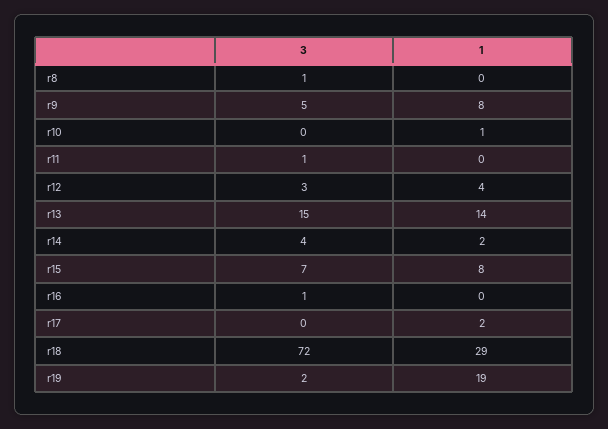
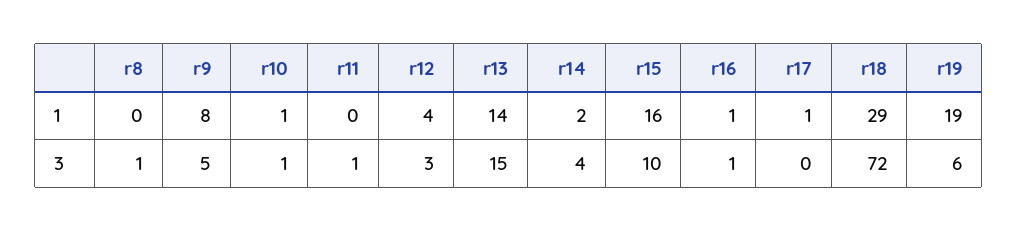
  {
    "3": {
      "r8": 1,
      "r9": 5,
-     "r10": 0,
+     "r10": 1,
      "r11": 1,
      "r12": 3,
      "r13": 15,
      "r14": 4,
-     "r15": 7,
+     "r15": 10,
      "r16": 1,
      "r17": 0,
      "r18": 72,
-     "r19": 2
+     "r19": 6
    },
    "1": {
      "r8": 0,
      "r9": 8,
      "r10": 1,
      "r11": 0,
      "r12": 4,
      "r13": 14,
      "r14": 2,
-     "r15": 8,
+     "r15": 16,
-     "r16": 0,
+     "r16": 1,
-     "r17": 2,
+     "r17": 1,
      "r18": 29,
      "r19": 19
    }
  }

